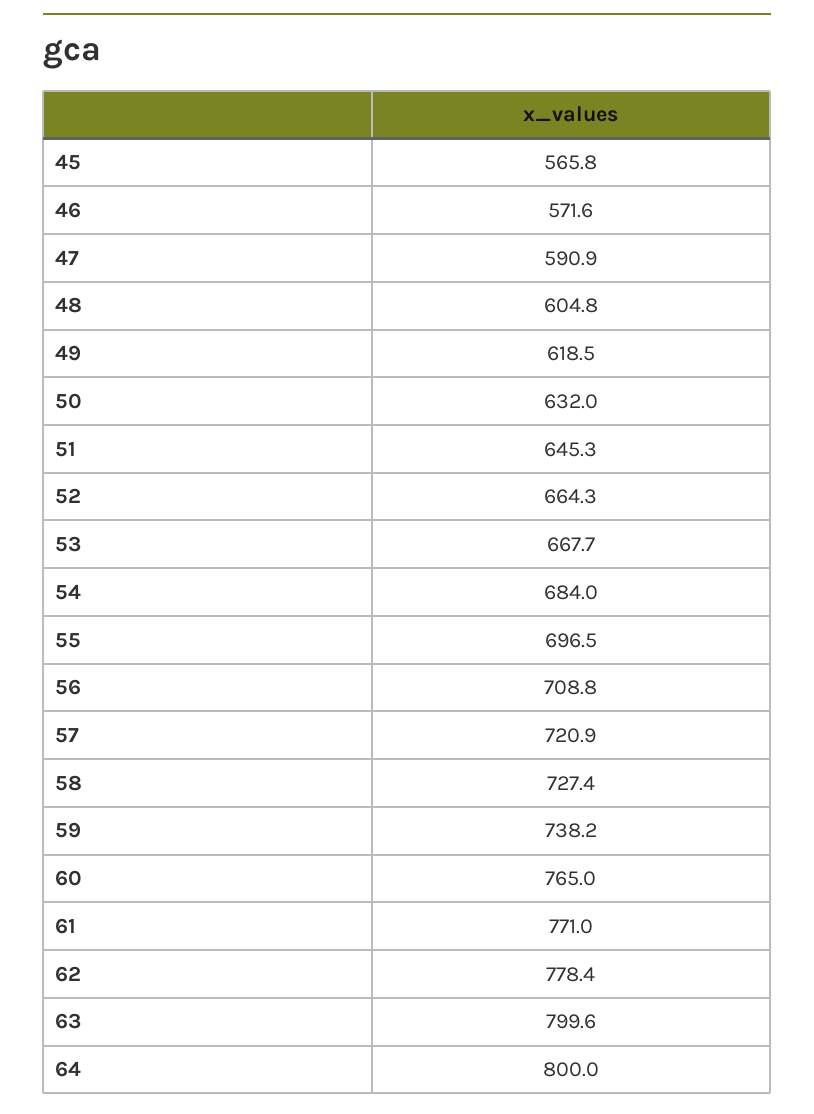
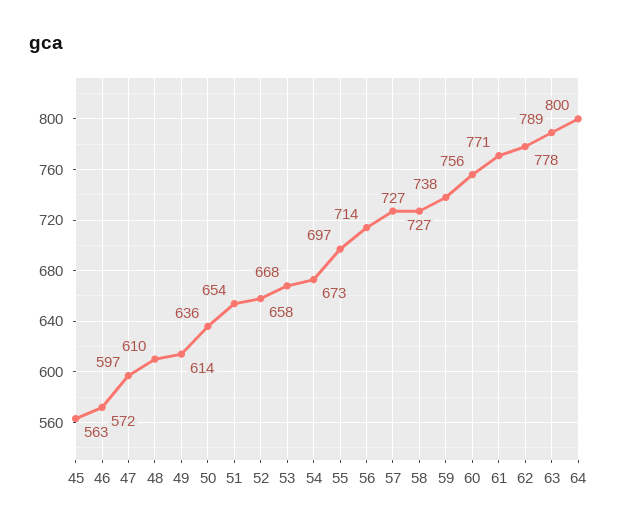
  {
-   "45": 565.8,
+   "45": 563,
    "46": 571.6,
-   "47": 590.9,
+   "47": 597,
-   "48": 604.8,
+   "48": 610,
-   "49": 618.5,
+   "49": 614,
-   "50": 632,
+   "50": 636,
-   "51": 645.3,
+   "51": 654,
-   "52": 664.3,
+   "52": 658,
    "53": 667.7,
-   "54": 684,
+   "54": 673,
    "55": 696.5,
-   "56": 708.8,
+   "56": 714,
-   "57": 720.9,
+   "57": 727,
    "58": 727.4,
    "59": 738.2,
-   "60": 765,
+   "60": 756,
    "61": 771,
    "62": 778.4,
-   "63": 799.6,
+   "63": 789,
    "64": 800
  }

